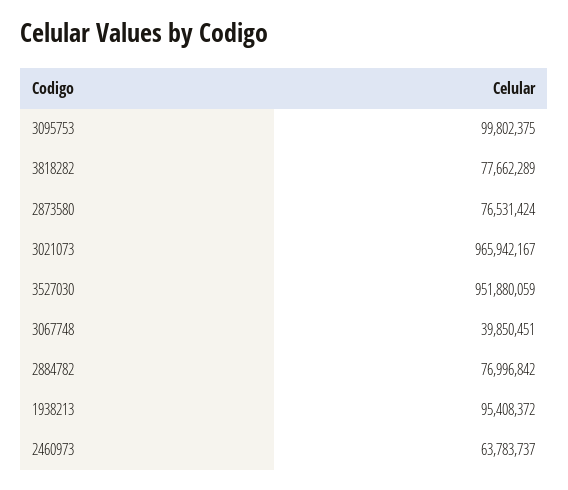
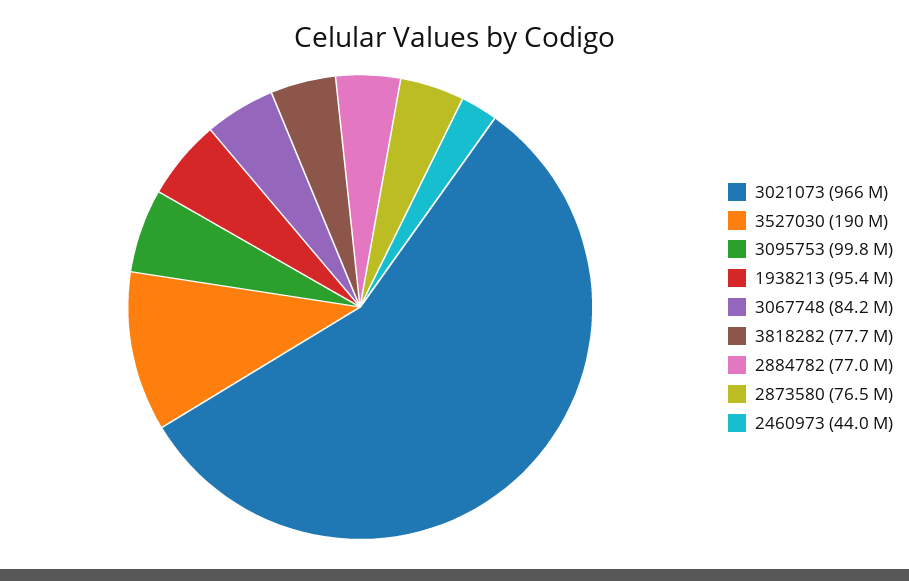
  {
    "3095753": 99802375,
    "3818282": 77662289,
    "2873580": 76531424,
    "3021073": 965942167,
-   "3527030": 951880059,
+   "3527030": 190000000,
-   "3067748": 39850451,
+   "3067748": 84200000,
    "2884782": 76996842,
    "1938213": 95408372,
-   "2460973": 63783737
+   "2460973": 44000000
  }

